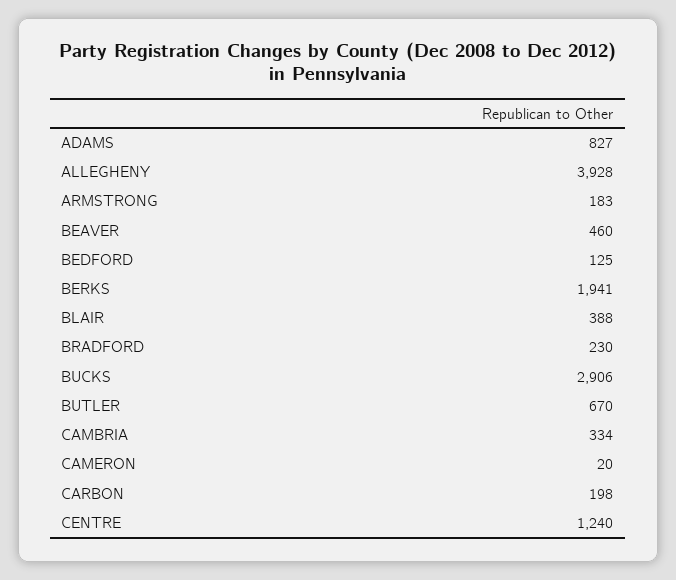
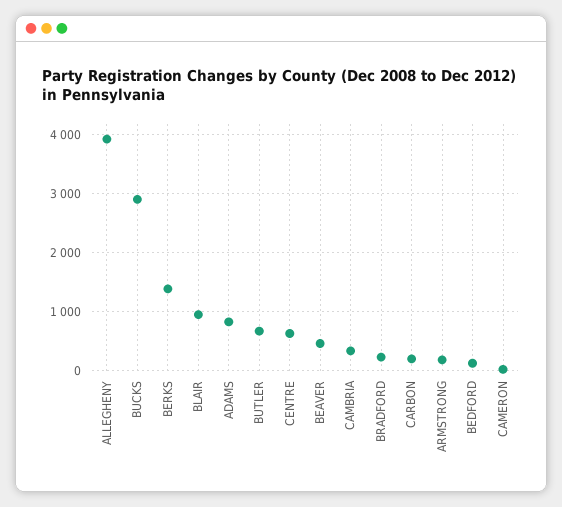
  {
    "ADAMS": 827,
    "ALLEGHENY": 3928,
    "ARMSTRONG": 183,
    "BEAVER": 460,
    "BEDFORD": 125,
-   "BERKS": 1941,
+   "BERKS": 1400,
-   "BLAIR": 388,
+   "BLAIR": 1000,
    "BRADFORD": 230,
    "BUCKS": 2906,
    "BUTLER": 670,
    "CAMBRIA": 334,
    "CAMERON": 20,
    "CARBON": 198,
-   "CENTRE": 1240
+   "CENTRE": 600
  }

